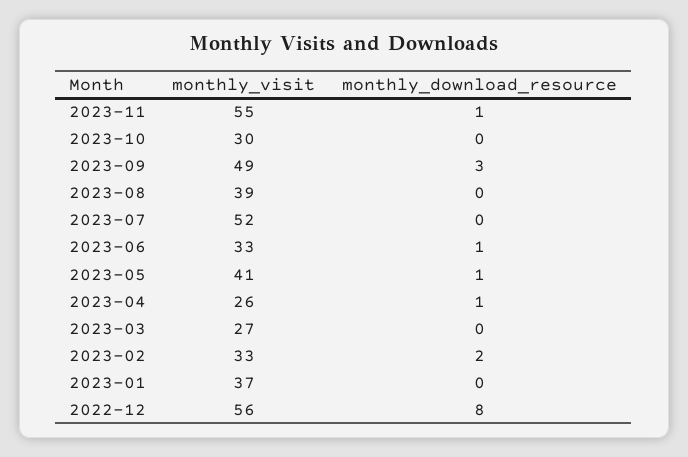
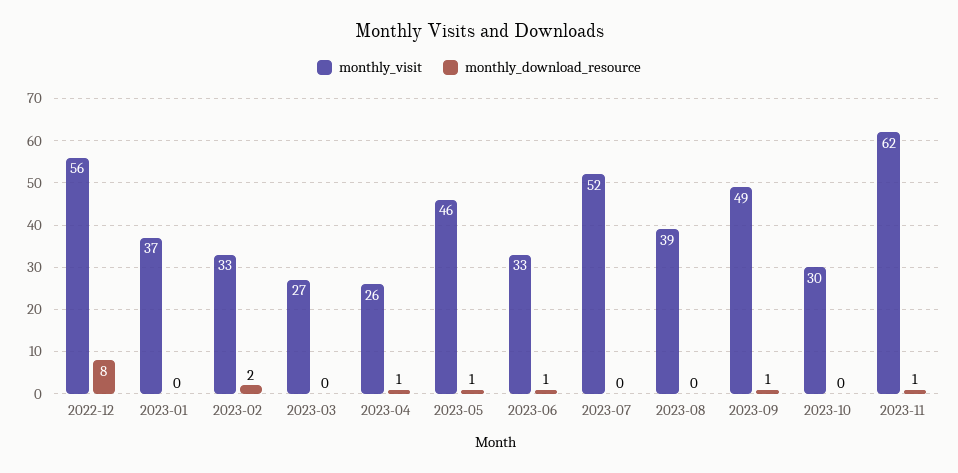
  {
    "monthly_visit": {
-     "2023-11": 55,
+     "2023-11": 62,
      "2023-10": 30,
      "2023-09": 49,
      "2023-08": 39,
      "2023-07": 52,
      "2023-06": 33,
-     "2023-05": 41,
+     "2023-05": 46,
      "2023-04": 26,
      "2023-03": 27,
      "2023-02": 33,
      "2023-01": 37,
      "2022-12": 56
    },
    "monthly_download_resource": {
      "2023-11": 1,
      "2023-10": 0,
-     "2023-09": 3,
+     "2023-09": 1,
      "2023-08": 0,
      "2023-07": 0,
      "2023-06": 1,
      "2023-05": 1,
      "2023-04": 1,
      "2023-03": 0,
      "2023-02": 2,
      "2023-01": 0,
      "2022-12": 8
    }
  }

